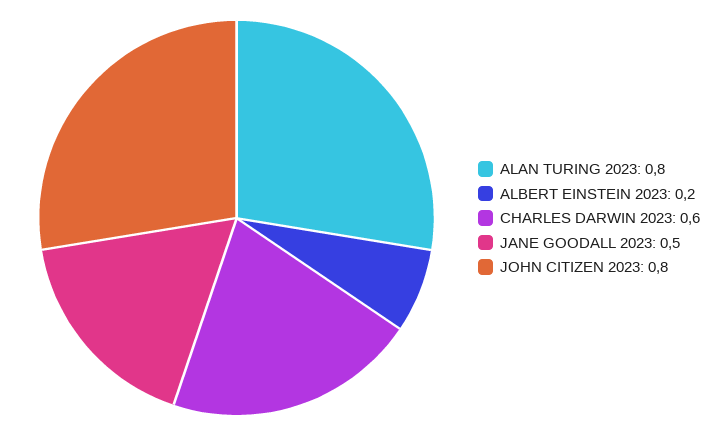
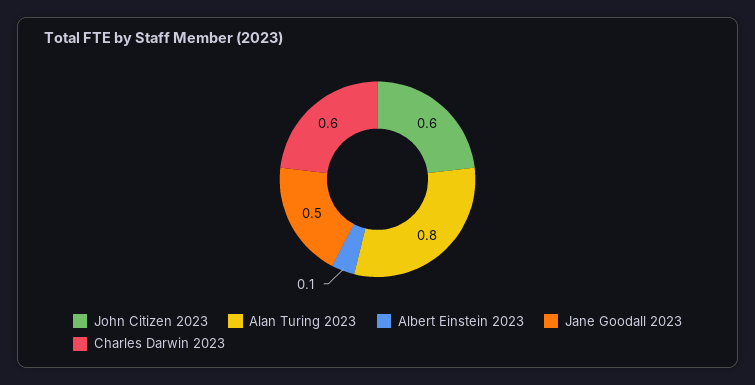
  {
    "ALAN TURING 2023": 0.8,
-   "ALBERT EINSTEIN 2023": 0.2,
+   "ALBERT EINSTEIN 2023": 0.1,
    "CHARLES DARWIN 2023": 0.6,
    "JANE GOODALL 2023": 0.5,
-   "JOHN CITIZEN 2023": 0.8
+   "JOHN CITIZEN 2023": 0.6
  }

